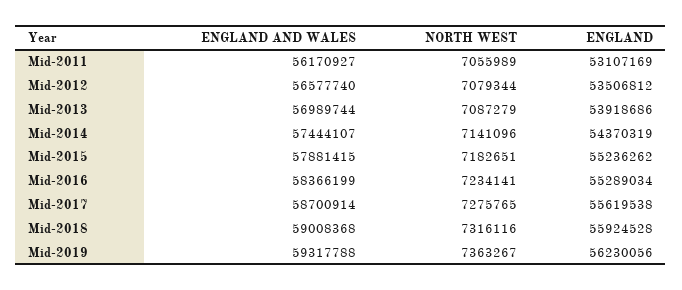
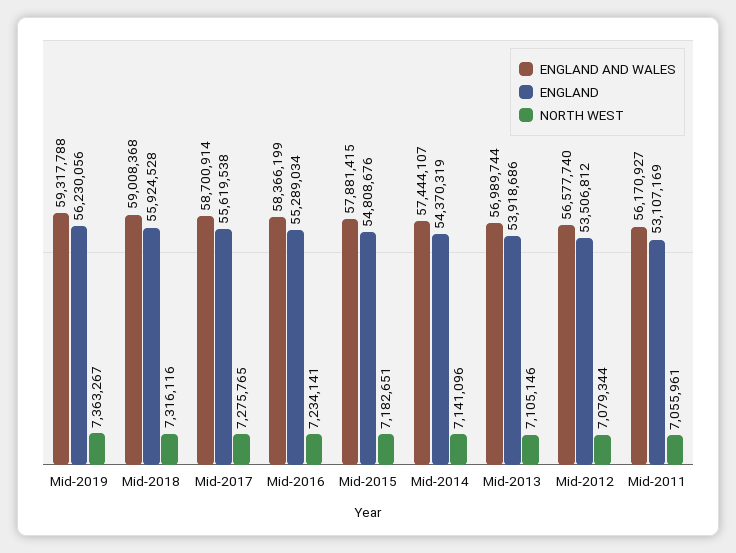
  {
    "ENGLAND AND WALES": {
      "Mid-2011": 56170927,
      "Mid-2012": 56577740,
      "Mid-2013": 56989744,
      "Mid-2014": 57444107,
      "Mid-2015": 57881415,
      "Mid-2016": 58366199,
      "Mid-2017": 58700914,
      "Mid-2018": 59008368,
      "Mid-2019": 59317788
    },
    "NORTH WEST": {
-     "Mid-2011": 7055989,
+     "Mid-2011": 7055961,
      "Mid-2012": 7079344,
-     "Mid-2013": 7087279,
+     "Mid-2013": 7105146,
      "Mid-2014": 7141096,
      "Mid-2015": 7182651,
      "Mid-2016": 7234141,
      "Mid-2017": 7275765,
      "Mid-2018": 7316116,
      "Mid-2019": 7363267
    },
    "ENGLAND": {
      "Mid-2011": 53107169,
      "Mid-2012": 53506812,
      "Mid-2013": 53918686,
      "Mid-2014": 54370319,
-     "Mid-2015": 55236262,
+     "Mid-2015": 54808676,
      "Mid-2016": 55289034,
      "Mid-2017": 55619538,
      "Mid-2018": 55924528,
      "Mid-2019": 56230056
    }
  }

